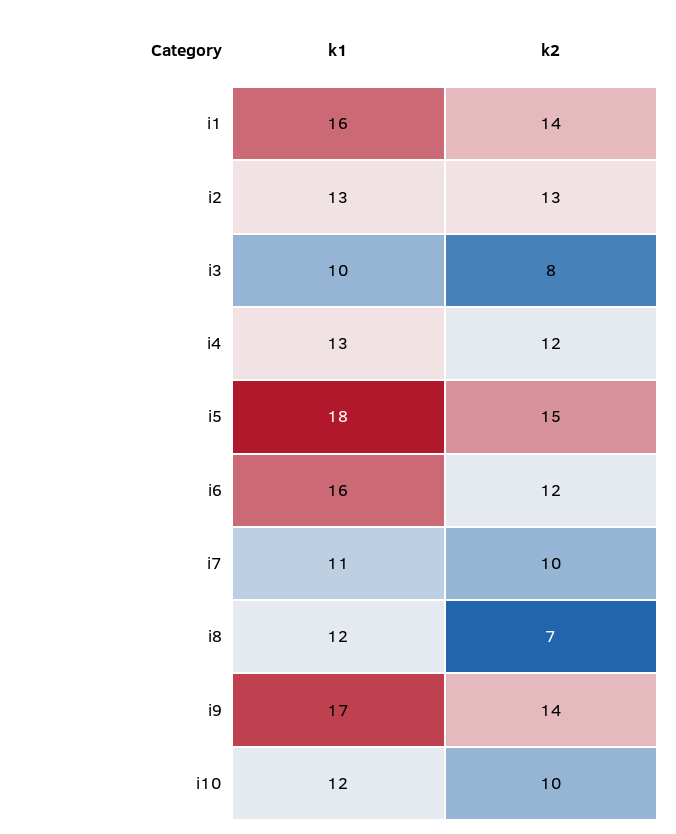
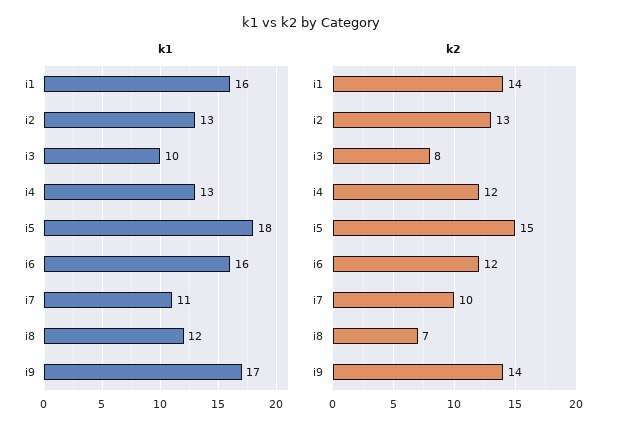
  {
    "k1": {
      "i1": 16,
      "i2": 13,
      "i3": 10,
      "i4": 13,
      "i5": 18,
      "i6": 16,
      "i7": 11,
      "i8": 12,
-     "i9": 17,
+     "i9": 17
-     "i10": 12
    },
    "k2": {
      "i1": 14,
      "i2": 13,
      "i3": 8,
      "i4": 12,
      "i5": 15,
      "i6": 12,
      "i7": 10,
      "i8": 7,
-     "i9": 14,
+     "i9": 14
-     "i10": 10
    }
  }

